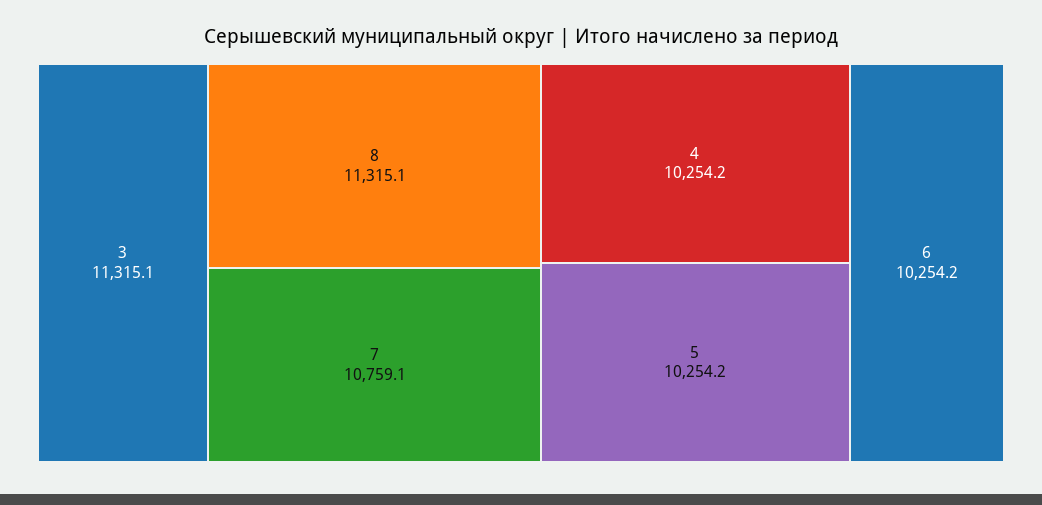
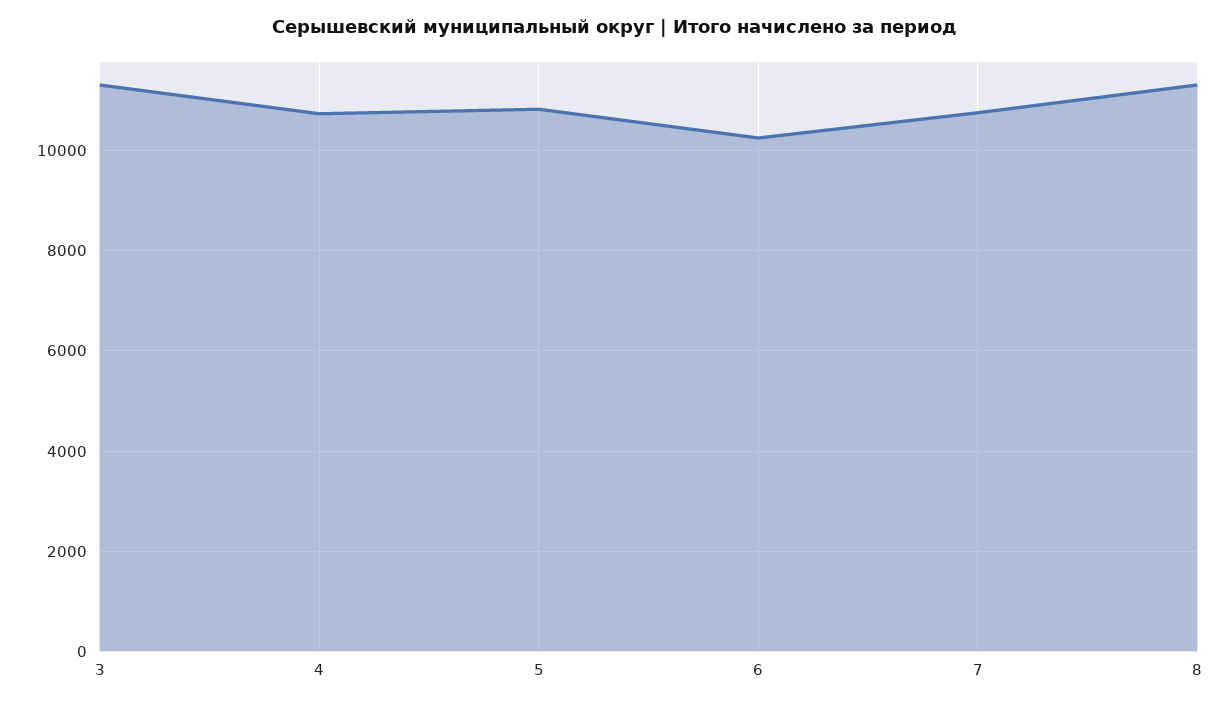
  {
    "3": 11315.1,
    "8": 11315.1,
    "7": 10759.1,
-   "4": 10254.2,
+   "4": 10800,
-   "5": 10254.2,
+   "5": 10800,
    "6": 10254.2
  }

